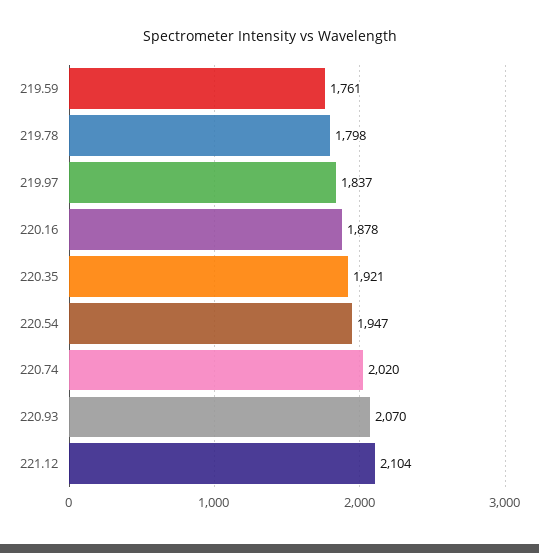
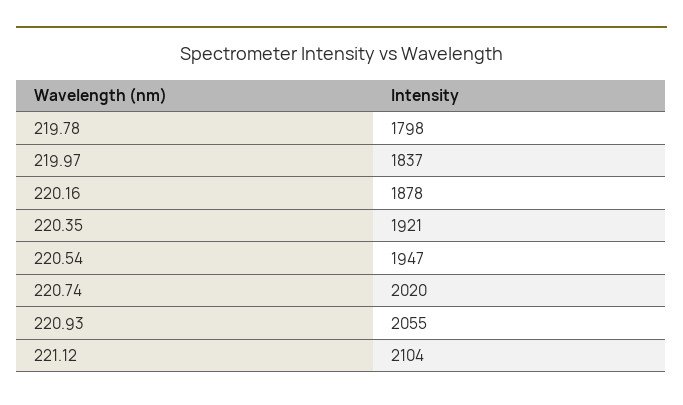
  {
-   "219.59": 1761,
    "219.78": 1798,
    "219.97": 1837,
    "220.16": 1878,
    "220.35": 1921,
    "220.54": 1947,
    "220.74": 2020,
-   "220.93": 2070,
+   "220.93": 2055,
    "221.12": 2104
  }

